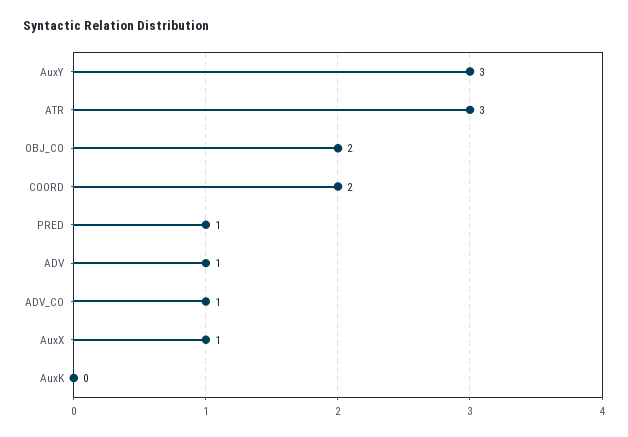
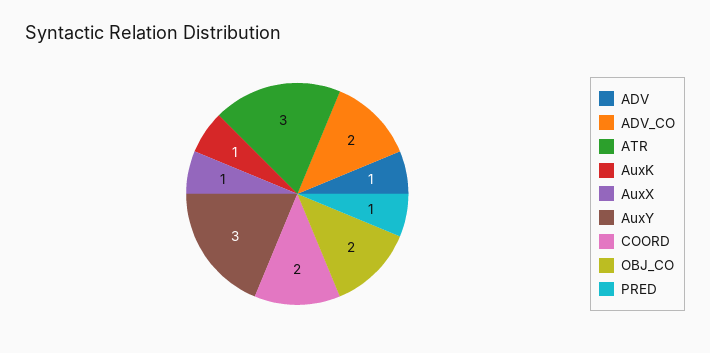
  {
    "AuxY": 3,
    "ATR": 3,
    "OBJ_CO": 2,
    "COORD": 2,
    "PRED": 1,
    "ADV": 1,
-   "ADV_CO": 1,
+   "ADV_CO": 2,
    "AuxX": 1,
-   "AuxK": 0
+   "AuxK": 1
  }

